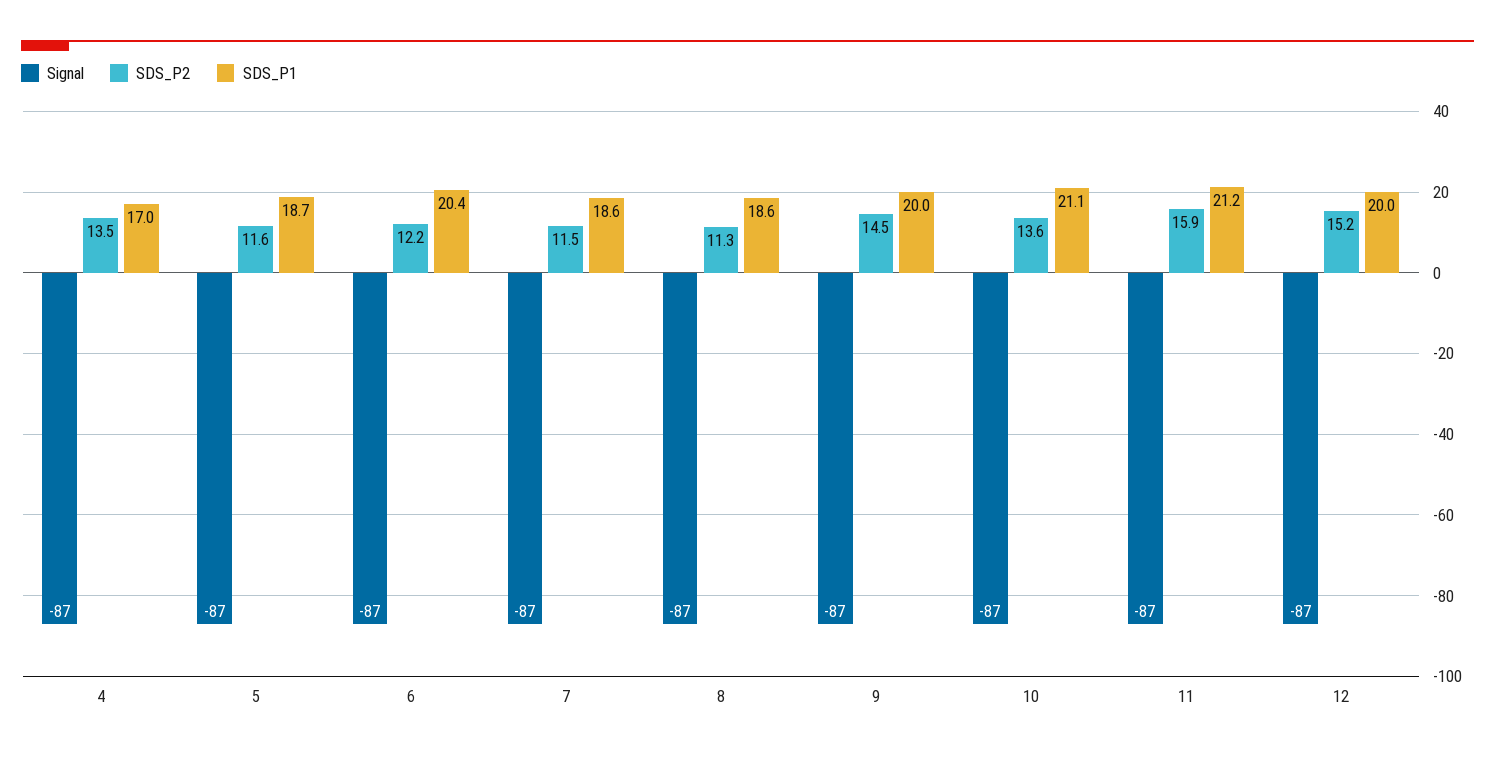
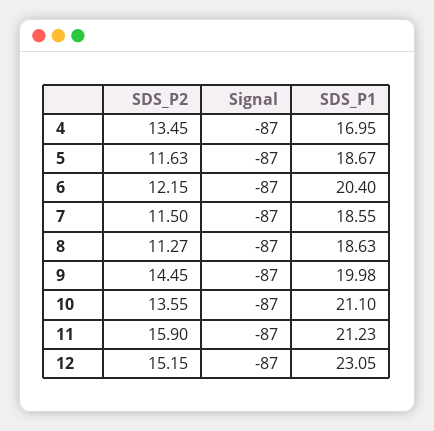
  {
    "Signal": {
      "4": -87,
      "5": -87,
      "6": -87,
      "7": -87,
      "8": -87,
      "9": -87,
      "10": -87,
      "11": -87,
      "12": -87
    },
    "SDS_P2": {
      "4": 13.45,
      "5": 11.63,
      "6": 12.15,
      "7": 11.5,
      "8": 11.27,
      "9": 14.45,
      "10": 13.55,
      "11": 15.9,
      "12": 15.15
    },
    "SDS_P1": {
      "4": 16.95,
      "5": 18.67,
      "6": 20.4,
      "7": 18.55,
      "8": 18.63,
      "9": 19.98,
      "10": 21.1,
      "11": 21.23,
-     "12": 20
+     "12": 23.05
    }
  }

